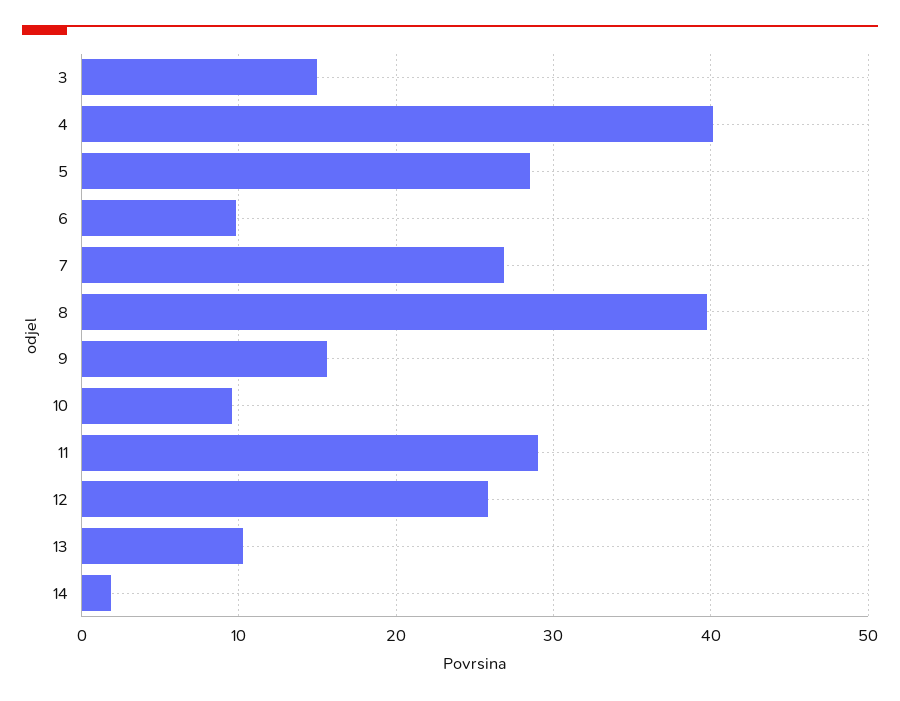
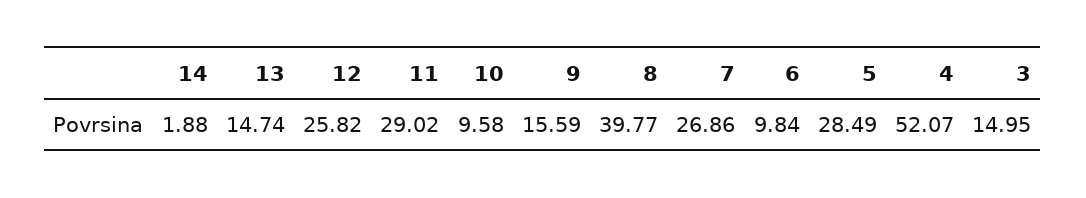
  {
    "3": 14.95,
-   "4": 40,
+   "4": 52.07,
    "5": 28.49,
    "6": 9.84,
    "7": 26.86,
    "8": 39.77,
    "9": 15.59,
    "10": 9.58,
    "11": 29.02,
    "12": 25.82,
-   "13": 10,
+   "13": 14.74,
    "14": 1.88
  }

